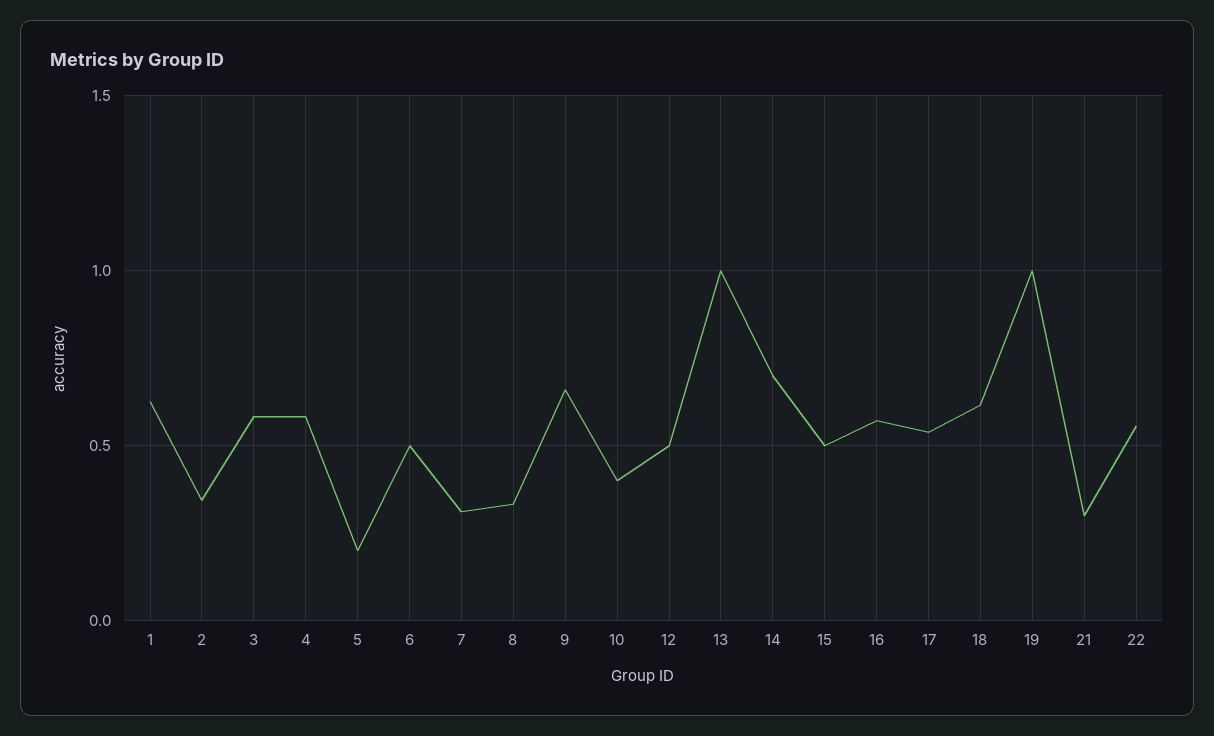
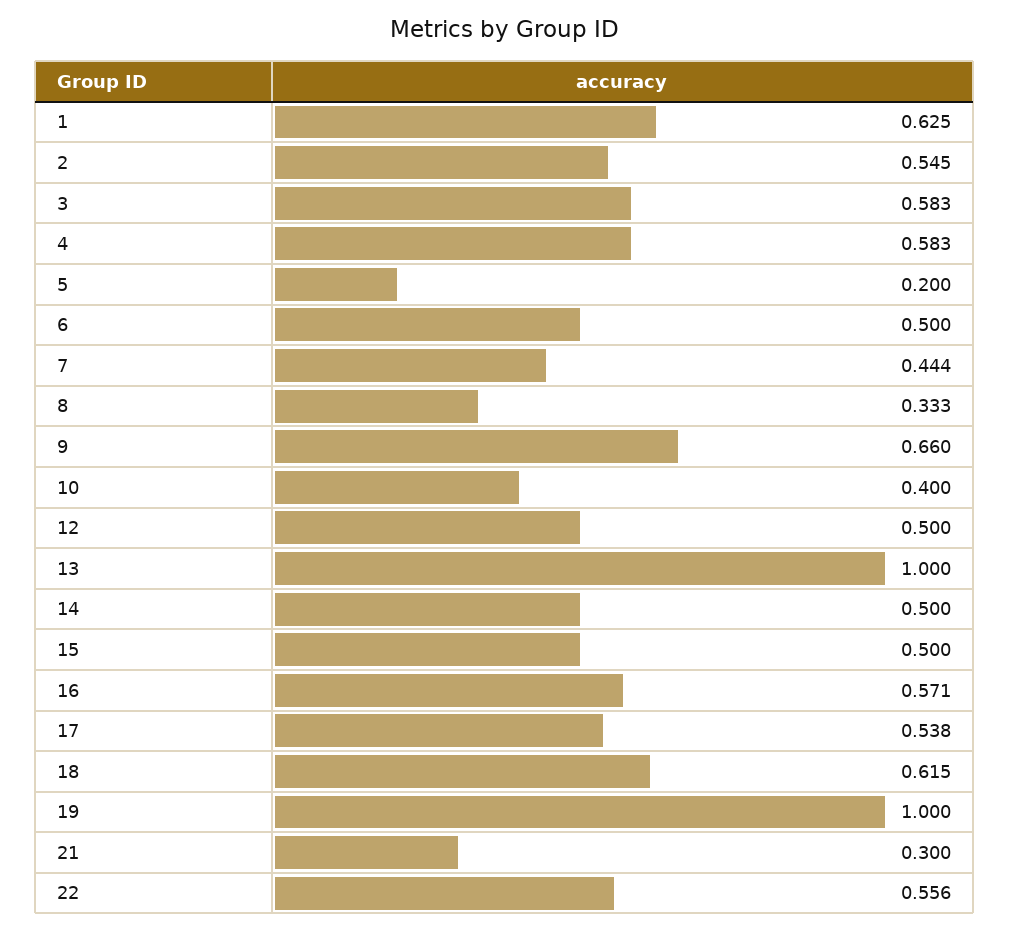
  {
    "1": 0.625,
-   "2": 0.35,
+   "2": 0.545,
    "3": 0.583,
    "4": 0.583,
    "5": 0.2,
    "6": 0.5,
-   "7": 0.3,
+   "7": 0.444,
    "8": 0.333,
    "9": 0.66,
    "10": 0.4,
    "12": 0.5,
    "13": 1,
-   "14": 0.7,
+   "14": 0.5,
    "15": 0.5,
    "16": 0.571,
    "17": 0.538,
    "18": 0.615,
    "19": 1,
    "21": 0.3,
    "22": 0.556
  }

